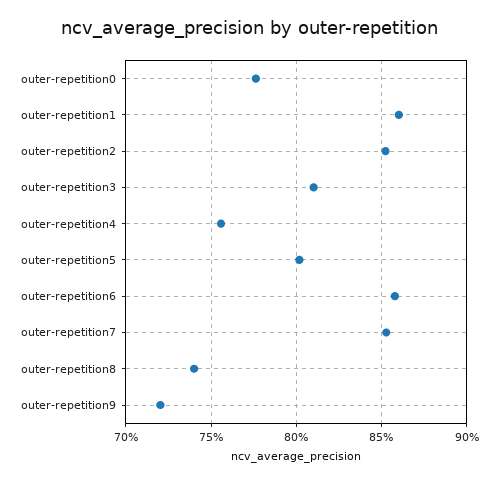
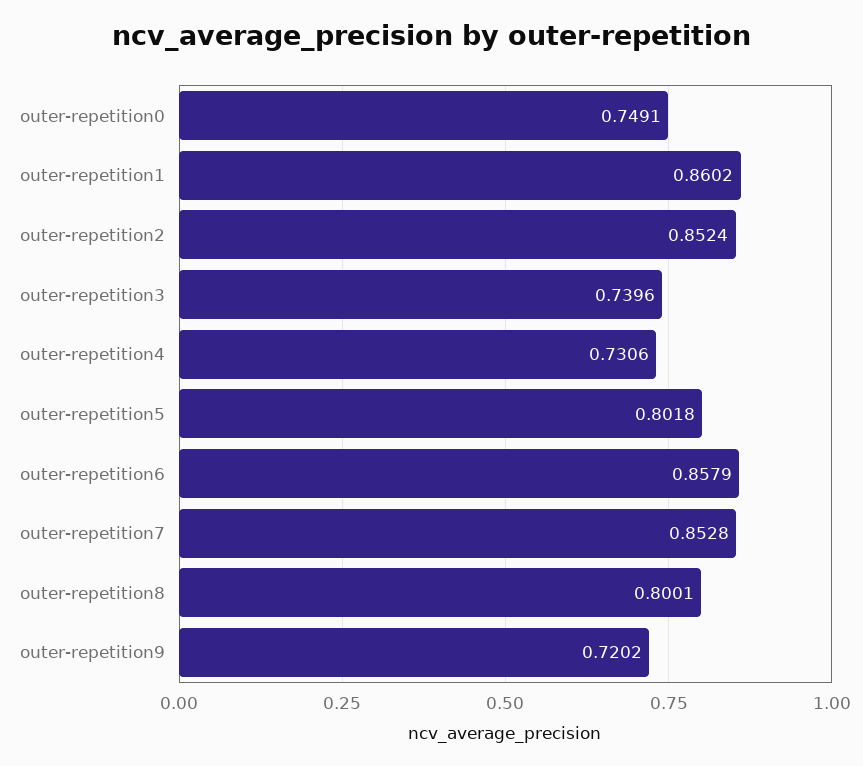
  {
-   "outer-repetition0": 0.775,
+   "outer-repetition0": 0.7491,
    "outer-repetition1": 0.8602,
    "outer-repetition2": 0.8524,
-   "outer-repetition3": 0.81,
+   "outer-repetition3": 0.7396,
-   "outer-repetition4": 0.755,
+   "outer-repetition4": 0.7306,
    "outer-repetition5": 0.8018,
    "outer-repetition6": 0.8579,
    "outer-repetition7": 0.8528,
-   "outer-repetition8": 0.74,
+   "outer-repetition8": 0.8001,
    "outer-repetition9": 0.7202
  }

